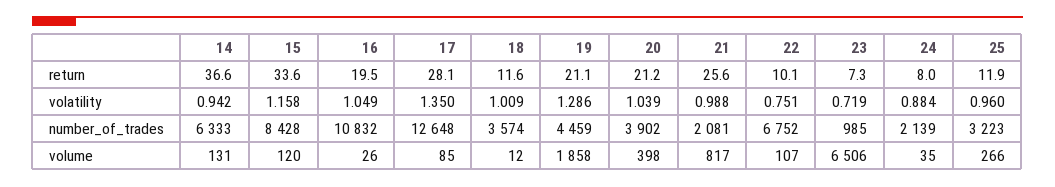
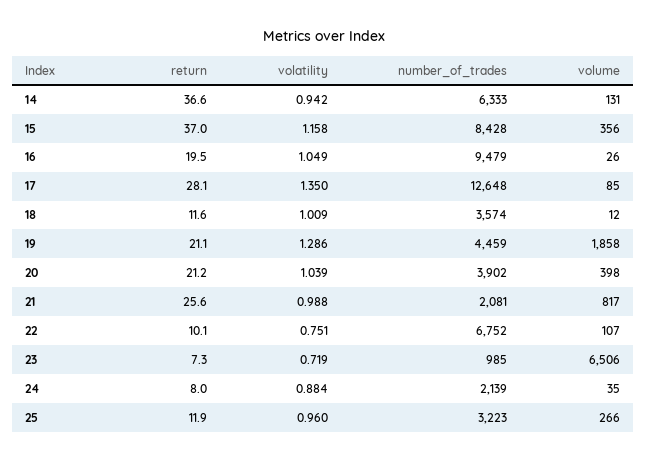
  {
    "14": {
      "return": 36.6,
      "volatility": 0.942,
      "number_of_trades": 6333,
      "volume": 131
    },
    "15": {
-     "return": 33.6,
+     "return": 37,
      "volatility": 1.158,
      "number_of_trades": 8428,
-     "volume": 120
+     "volume": 356
    },
    "16": {
      "return": 19.5,
      "volatility": 1.049,
-     "number_of_trades": 10832,
+     "number_of_trades": 9479,
      "volume": 26
    },
    "17": {
      "return": 28.1,
      "volatility": 1.35,
      "number_of_trades": 12648,
      "volume": 85
    },
    "18": {
      "return": 11.6,
      "volatility": 1.009,
      "number_of_trades": 3574,
      "volume": 12
    },
    "19": {
      "return": 21.1,
      "volatility": 1.286,
      "number_of_trades": 4459,
      "volume": 1858
    },
    "20": {
      "return": 21.2,
      "volatility": 1.039,
      "number_of_trades": 3902,
      "volume": 398
    },
    "21": {
      "return": 25.6,
      "volatility": 0.988,
      "number_of_trades": 2081,
      "volume": 817
    },
    "22": {
      "return": 10.1,
      "volatility": 0.751,
      "number_of_trades": 6752,
      "volume": 107
    },
    "23": {
      "return": 7.3,
      "volatility": 0.719,
      "number_of_trades": 985,
      "volume": 6506
    },
    "24": {
      "return": 8,
      "volatility": 0.884,
      "number_of_trades": 2139,
      "volume": 35
    },
    "25": {
      "return": 11.9,
      "volatility": 0.96,
      "number_of_trades": 3223,
      "volume": 266
    }
  }

